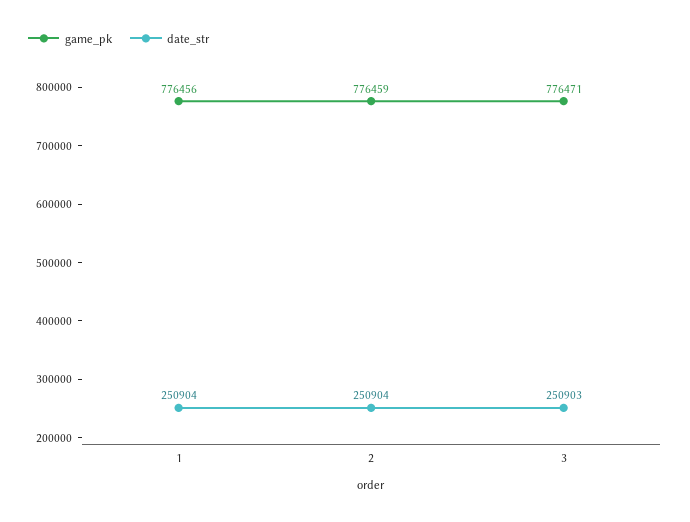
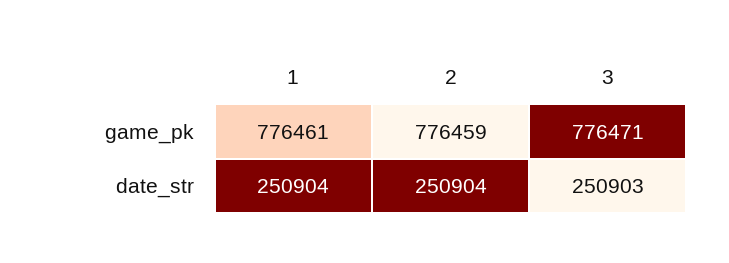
  {
    "game_pk": {
-     "1": 776456,
+     "1": 776461,
      "2": 776459,
      "3": 776471
    },
    "date_str": {
      "1": 250904,
      "2": 250904,
      "3": 250903
    }
  }

